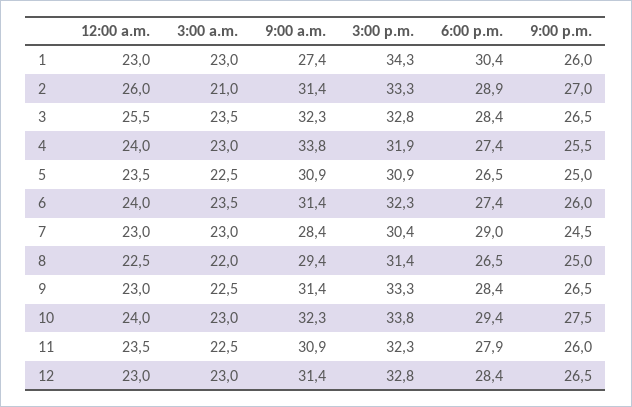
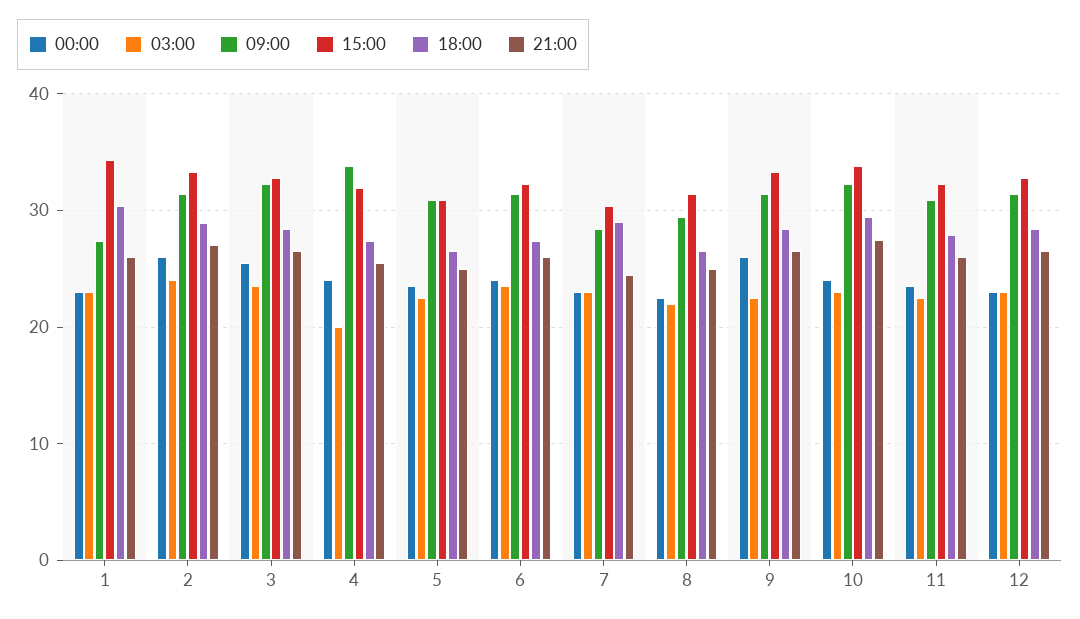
  {
    "12:00 a.m.": {
      "1": 23,
      "2": 26,
      "3": 25.5,
      "4": 24,
      "5": 23.5,
      "6": 24,
      "7": 23,
      "8": 22.5,
-     "9": 23,
+     "9": 26,
      "10": 24,
      "11": 23.5,
      "12": 23
    },
    "3:00 a.m.": {
      "1": 23,
-     "2": 21,
+     "2": 24,
      "3": 23.5,
-     "4": 23,
+     "4": 20,
      "5": 22.5,
      "6": 23.5,
      "7": 23,
      "8": 22,
      "9": 22.5,
      "10": 23,
      "11": 22.5,
      "12": 23
    },
    "9:00 a.m.": {
      "1": 27.4,
      "2": 31.4,
      "3": 32.3,
      "4": 33.8,
      "5": 30.9,
      "6": 31.4,
      "7": 28.4,
      "8": 29.4,
      "9": 31.4,
      "10": 32.3,
      "11": 30.9,
      "12": 31.4
    },
    "3:00 p.m.": {
      "1": 34.3,
      "2": 33.3,
      "3": 32.8,
      "4": 31.9,
      "5": 30.9,
      "6": 32.3,
      "7": 30.4,
      "8": 31.4,
      "9": 33.3,
      "10": 33.8,
      "11": 32.3,
      "12": 32.8
    },
    "6:00 p.m.": {
      "1": 30.4,
      "2": 28.9,
      "3": 28.4,
      "4": 27.4,
      "5": 26.5,
      "6": 27.4,
      "7": 29,
      "8": 26.5,
      "9": 28.4,
      "10": 29.4,
      "11": 27.9,
      "12": 28.4
    },
    "9:00 p.m.": {
      "1": 26,
      "2": 27,
      "3": 26.5,
      "4": 25.5,
      "5": 25,
      "6": 26,
      "7": 24.5,
      "8": 25,
      "9": 26.5,
      "10": 27.5,
      "11": 26,
      "12": 26.5
    }
  }

